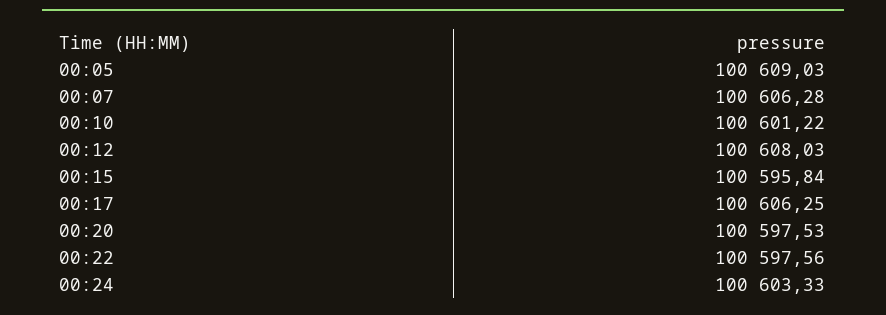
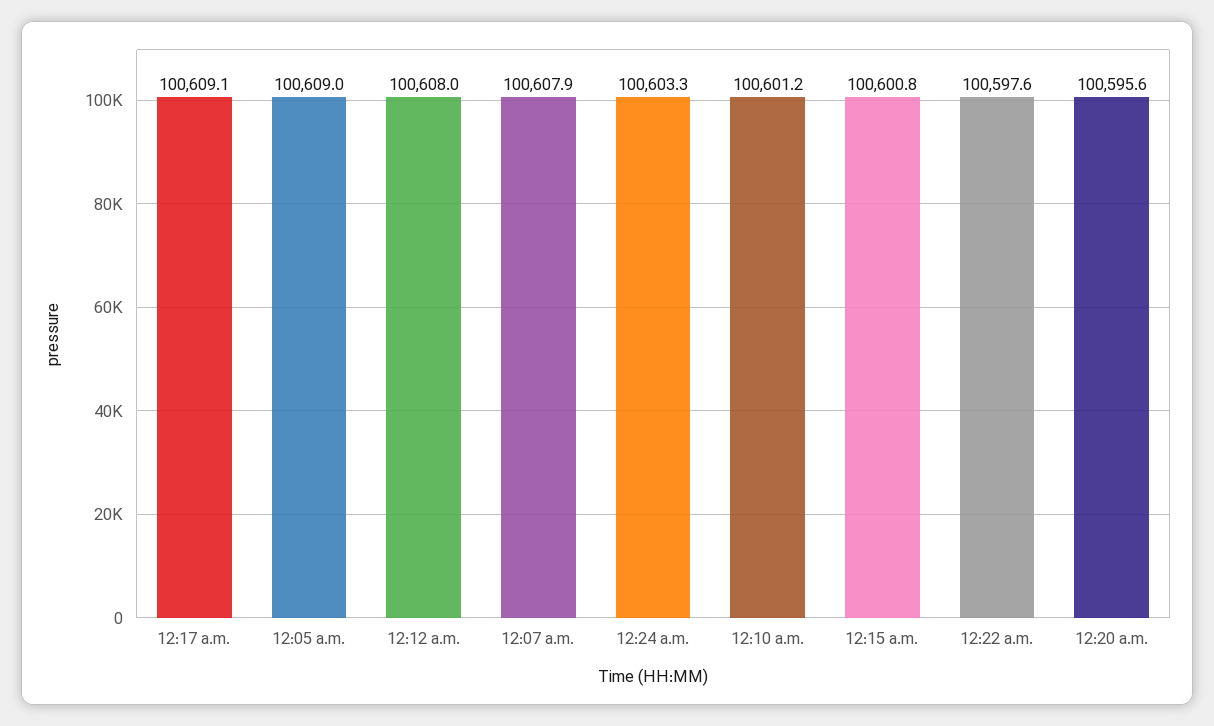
  {
    "00:05": 100609.03,
-   "00:07": 100606.28,
+   "00:07": 100607.9,
    "00:10": 100601.22,
    "00:12": 100608.03,
-   "00:15": 100595.84,
+   "00:15": 100600.8,
-   "00:17": 100606.25,
+   "00:17": 100609.1,
-   "00:20": 100597.53,
+   "00:20": 100595.6,
    "00:22": 100597.56,
    "00:24": 100603.33
  }

